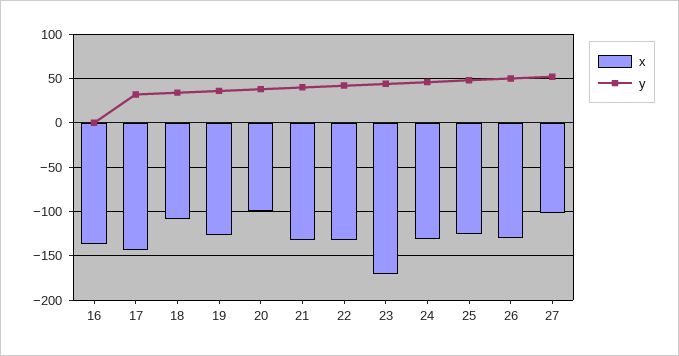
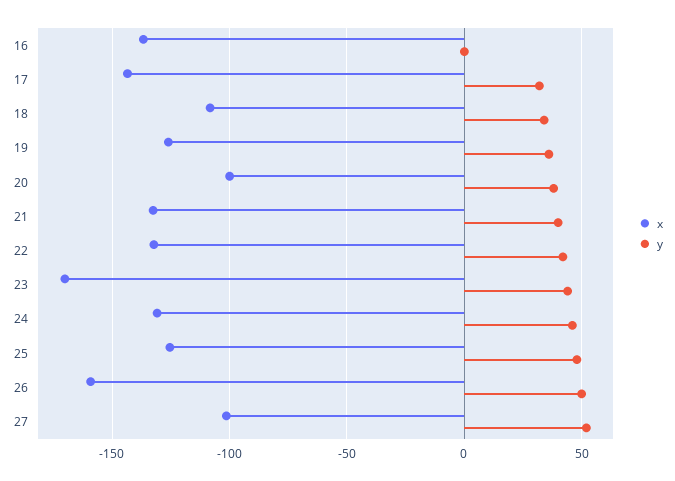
  {
    "x": {
      "16": -135,
      "17": -145,
      "18": -110,
      "19": -125,
      "20": -100,
      "21": -135,
      "22": -130,
      "23": -170,
      "24": -130,
      "25": -125,
-     "26": -130,
+     "26": -160,
      "27": -100
    },
    "y": {
      "16": 0,
      "17": 30,
      "18": 35,
      "19": 35,
      "20": 40,
      "21": 40,
      "22": 40,
      "23": 45,
      "24": 45,
      "25": 50,
      "26": 50,
      "27": 50
    }
  }

